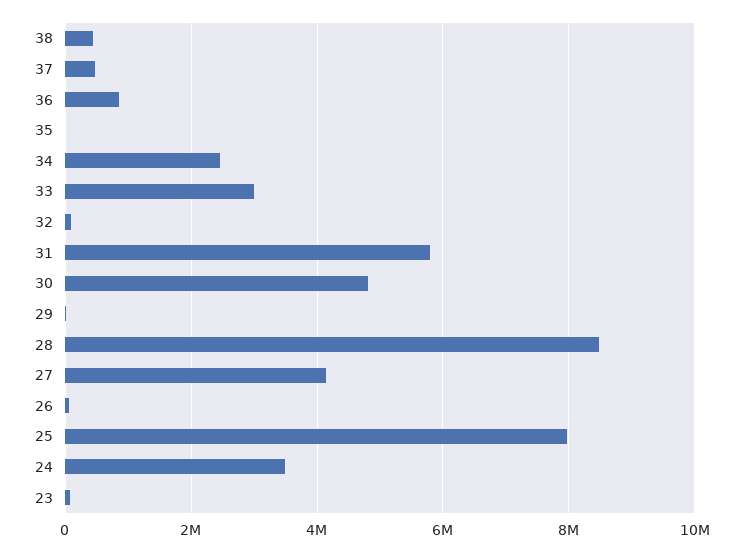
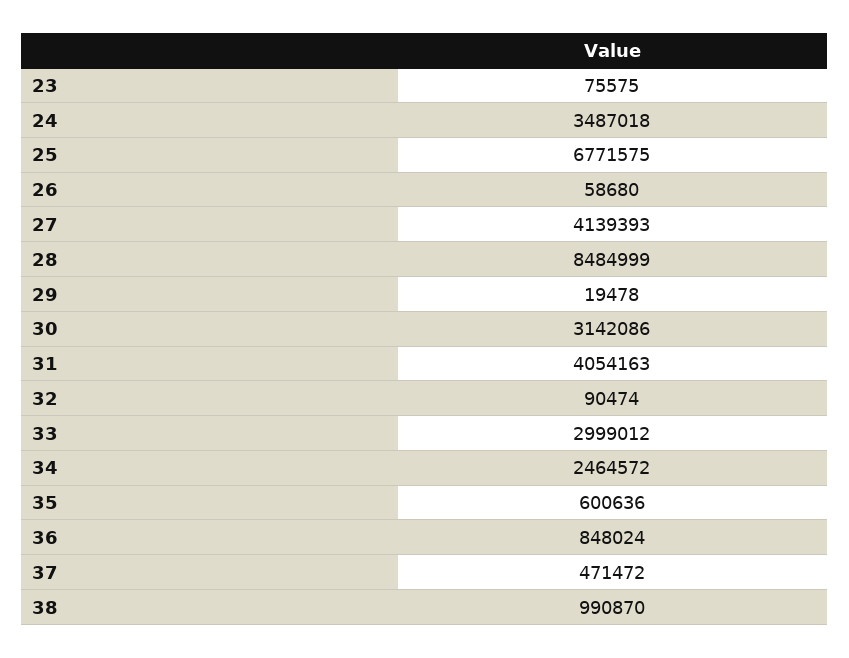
  {
-   "38": 400000,
+   "38": 990870,
    "37": 471472,
    "36": 848024,
-   "35": 0,
+   "35": 600636,
    "34": 2464572,
    "33": 2999012,
    "32": 90474,
-   "31": 5800000,
+   "31": 4054163,
-   "30": 4800000,
+   "30": 3142086,
    "29": 19478,
    "28": 8484999,
    "27": 4139393,
    "26": 58680,
-   "25": 8000000,
+   "25": 6771575,
    "24": 3487018,
    "23": 75575
  }

